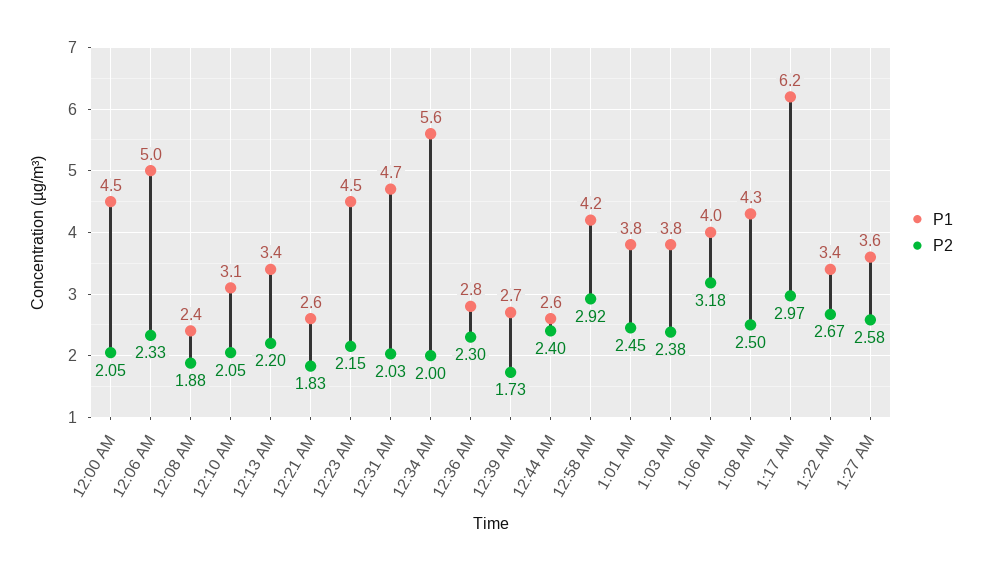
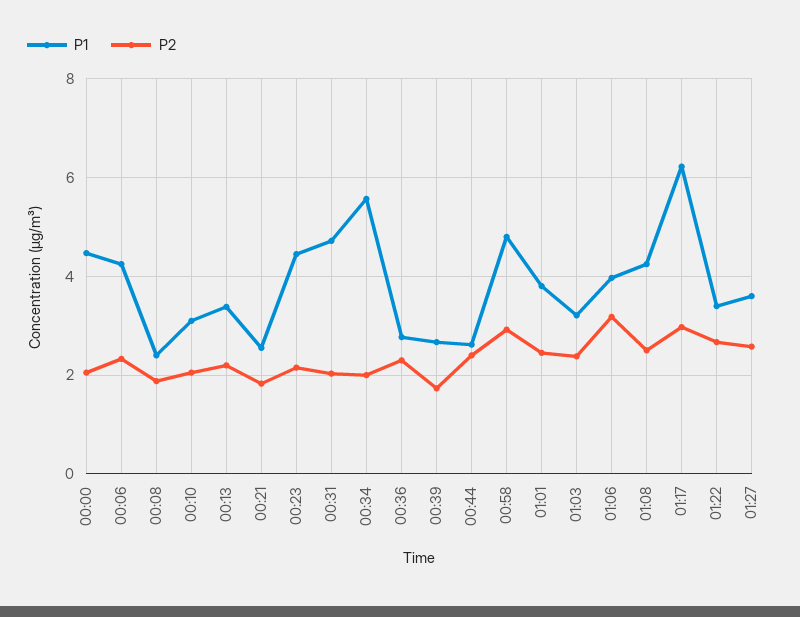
  {
    "P1": {
      "12:00 AM": 4.5,
-     "12:06 AM": 5,
+     "12:06 AM": 4.2,
      "12:08 AM": 2.4,
      "12:10 AM": 3.1,
      "12:13 AM": 3.4,
      "12:21 AM": 2.6,
      "12:23 AM": 4.5,
      "12:31 AM": 4.7,
      "12:34 AM": 5.6,
      "12:36 AM": 2.8,
      "12:39 AM": 2.7,
      "12:44 AM": 2.6,
-     "12:58 AM": 4.2,
+     "12:58 AM": 4.8,
      "1:01 AM": 3.8,
-     "1:03 AM": 3.8,
+     "1:03 AM": 3.2,
      "1:06 AM": 4,
      "1:08 AM": 4.3,
      "1:17 AM": 6.2,
      "1:22 AM": 3.4,
      "1:27 AM": 3.6
    },
    "P2": {
      "12:00 AM": 2.05,
      "12:06 AM": 2.33,
      "12:08 AM": 1.88,
      "12:10 AM": 2.05,
      "12:13 AM": 2.2,
      "12:21 AM": 1.83,
      "12:23 AM": 2.15,
      "12:31 AM": 2.03,
      "12:34 AM": 2,
      "12:36 AM": 2.3,
      "12:39 AM": 1.73,
      "12:44 AM": 2.4,
      "12:58 AM": 2.92,
      "1:01 AM": 2.45,
      "1:03 AM": 2.38,
      "1:06 AM": 3.18,
      "1:08 AM": 2.5,
      "1:17 AM": 2.97,
      "1:22 AM": 2.67,
      "1:27 AM": 2.58
    }
  }

